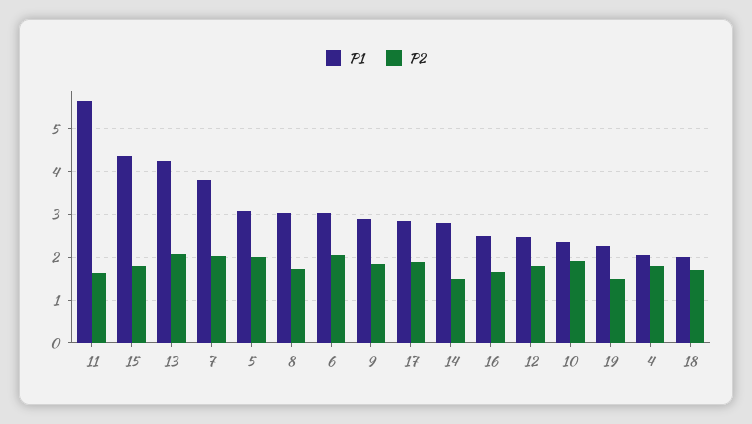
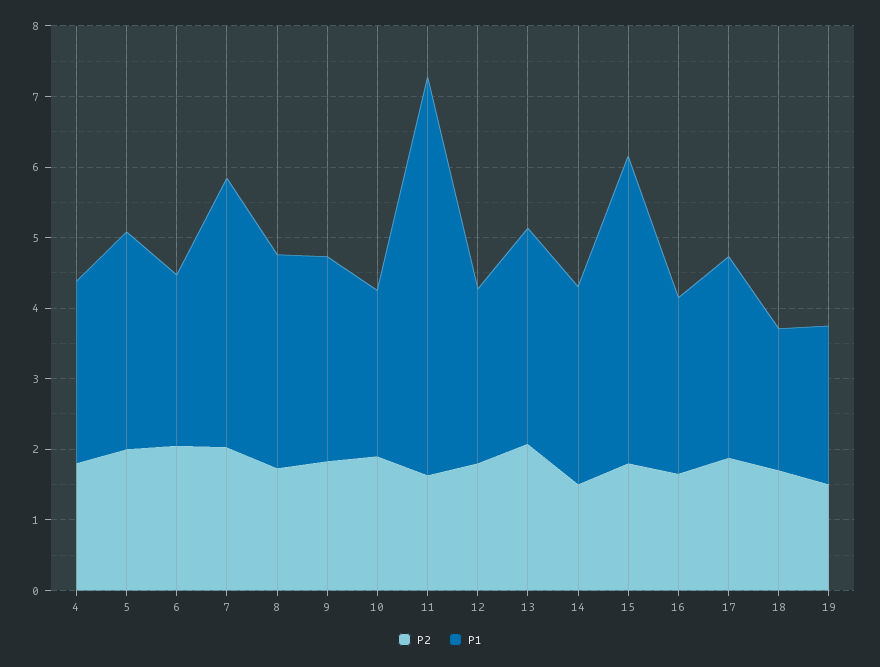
  {
    "P1": {
      "11": 5.6,
      "15": 4.4,
-     "13": 4.2,
+     "13": 3,
      "7": 3.8,
      "5": 3,
      "8": 3,
-     "6": 3,
+     "6": 2.4,
      "9": 3,
      "17": 2.8,
      "14": 2.8,
      "16": 2.6,
      "12": 2.4,
      "10": 2.4,
      "19": 2.2,
-     "4": 2,
+     "4": 2.6,
      "18": 2
    },
    "P2": {
      "11": 1.6,
      "15": 1.8,
      "13": 2,
      "7": 2,
      "5": 2,
      "8": 1.8,
      "6": 2,
      "9": 1.8,
      "17": 1.8,
      "14": 1.6,
      "16": 1.6,
      "12": 1.8,
      "10": 2,
      "19": 1.6,
      "4": 1.8,
      "18": 1.8
    }
  }

